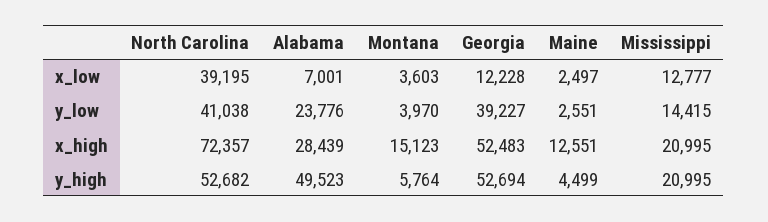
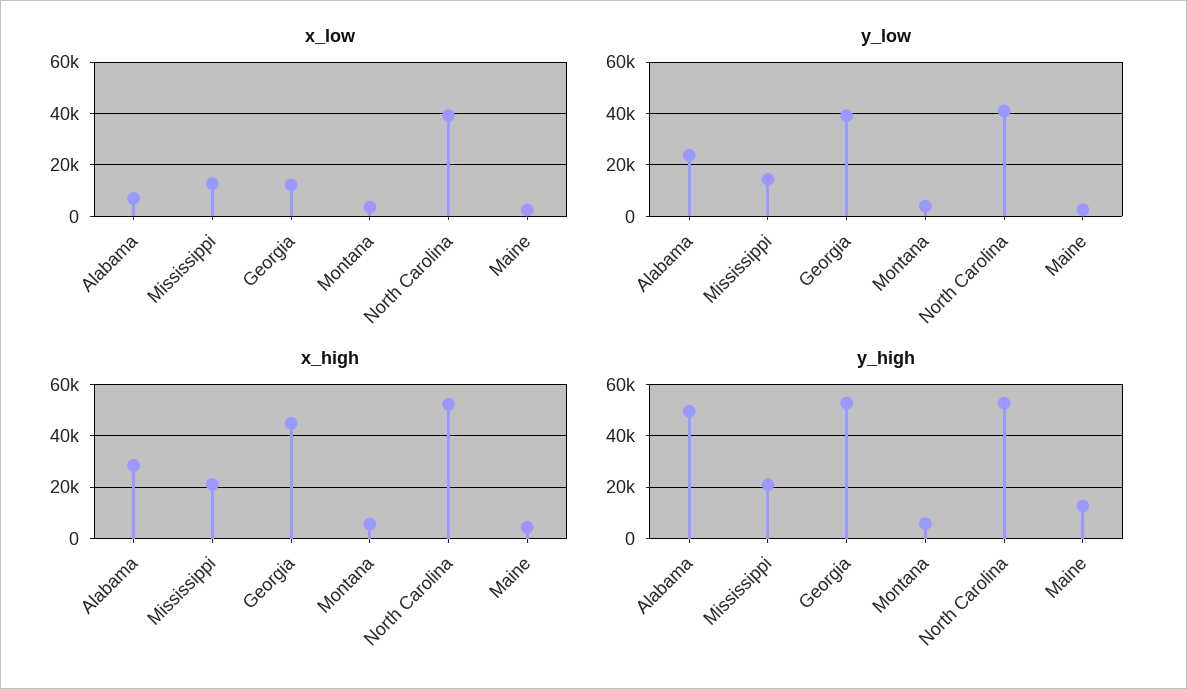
  {
    "x_low": {
      "North Carolina": 39195,
      "Alabama": 7001,
      "Montana": 3603,
      "Georgia": 12228,
      "Maine": 2497,
      "Mississippi": 12777
    },
    "y_low": {
      "North Carolina": 41038,
      "Alabama": 23776,
      "Montana": 3970,
      "Georgia": 39227,
      "Maine": 2551,
      "Mississippi": 14415
    },
    "x_high": {
-     "North Carolina": 72357,
+     "North Carolina": 52500,
      "Alabama": 28439,
-     "Montana": 15123,
+     "Montana": 5000,
-     "Georgia": 52483,
+     "Georgia": 45000,
-     "Maine": 12551,
+     "Maine": 5000,
      "Mississippi": 20995
    },
    "y_high": {
      "North Carolina": 52682,
      "Alabama": 49523,
      "Montana": 5764,
      "Georgia": 52694,
-     "Maine": 4499,
+     "Maine": 12500,
      "Mississippi": 20995
    }
  }

